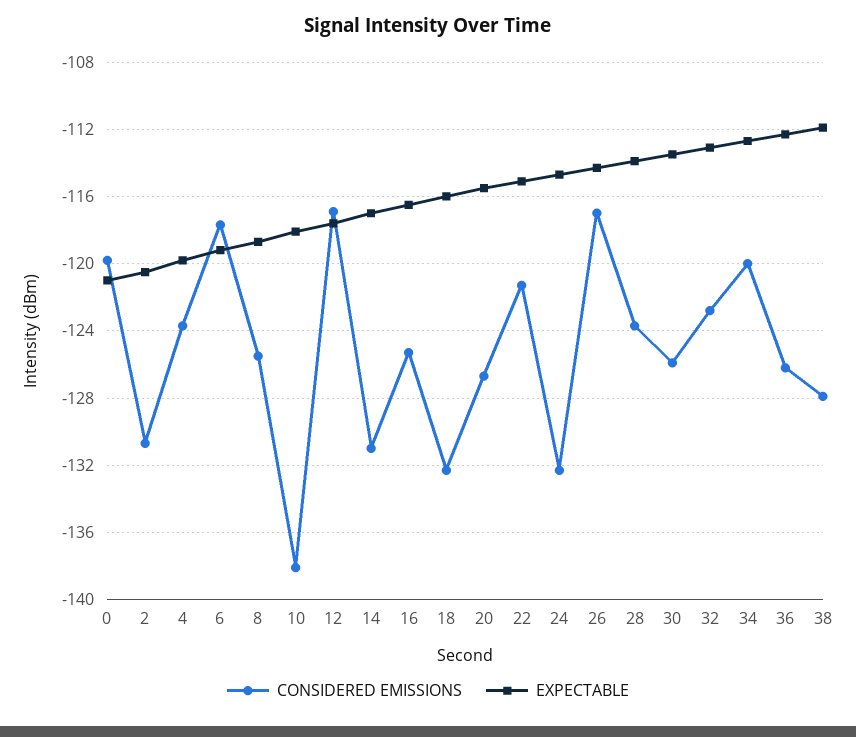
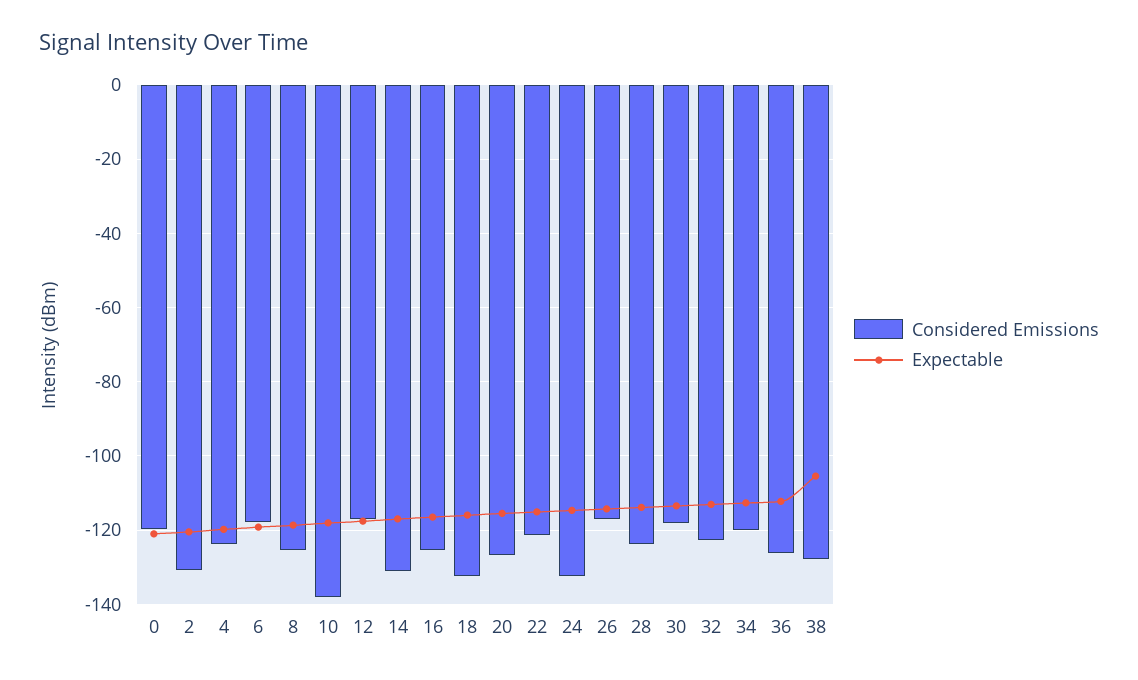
  {
    "CONSIDERED EMISSIONS": {
      "0": -120,
      "2": -130.5,
      "4": -123.5,
      "6": -117.5,
      "8": -125.5,
      "10": -138,
      "12": -117,
      "14": -131,
      "16": -125.5,
      "18": -132.5,
      "20": -126.5,
      "22": -121.5,
      "24": -132.5,
      "26": -117,
      "28": -123.5,
-     "30": -126,
+     "30": -118,
      "32": -123,
      "34": -120,
      "36": -126,
      "38": -128
    },
    "EXPECTABLE": {
      "0": -121,
      "2": -120.5,
      "4": -120,
      "6": -119,
      "8": -118.5,
      "10": -118,
      "12": -117.5,
      "14": -117,
      "16": -116.5,
      "18": -116,
      "20": -115.5,
      "22": -115,
      "24": -114.5,
      "26": -114.5,
      "28": -114,
      "30": -113.5,
      "32": -113,
      "34": -112.5,
      "36": -112.5,
-     "38": -112
+     "38": -106
    }
  }

